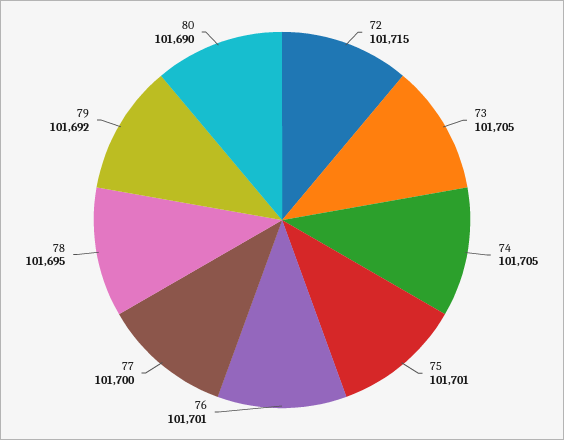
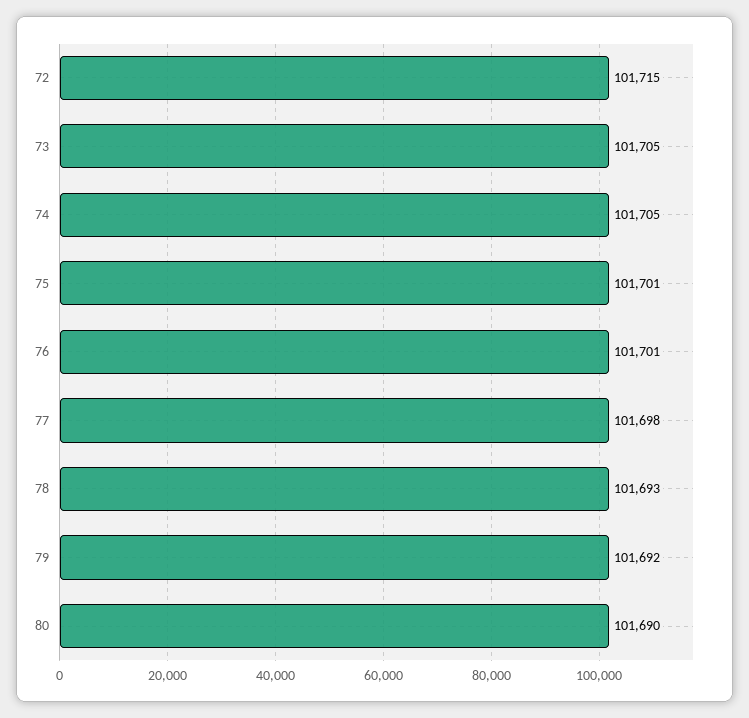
  {
    "72": 101715,
    "73": 101705,
    "74": 101705,
    "75": 101701,
    "76": 101701,
-   "77": 101700,
+   "77": 101698,
-   "78": 101695,
+   "78": 101693,
    "79": 101692,
    "80": 101690
  }

